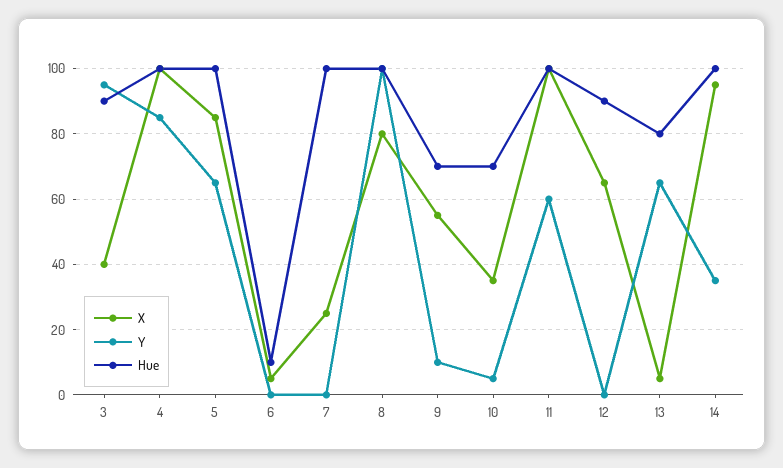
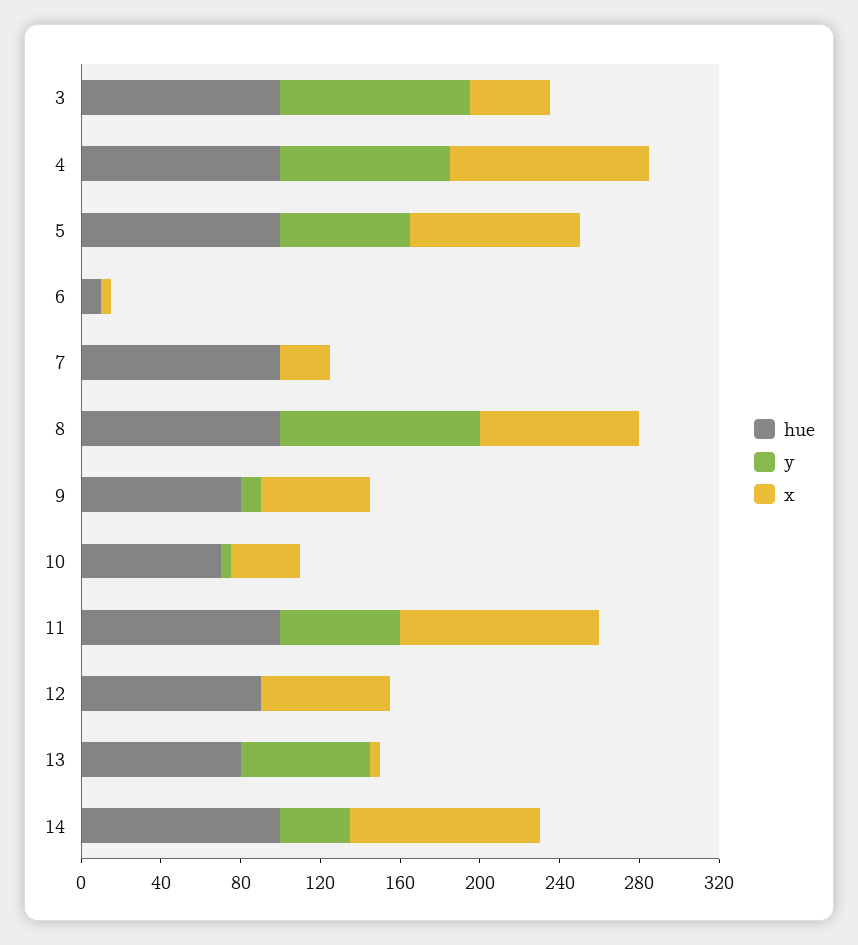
  {
    "X": {
      "3": 40,
      "4": 100,
      "5": 85,
      "6": 5,
      "7": 25,
      "8": 80,
      "9": 55,
      "10": 35,
      "11": 100,
      "12": 65,
      "13": 5,
      "14": 95
    },
    "Y": {
      "3": 95,
      "4": 85,
      "5": 65,
      "6": 0,
      "7": 0,
      "8": 100,
      "9": 10,
      "10": 5,
      "11": 60,
      "12": 0,
      "13": 65,
      "14": 35
    },
    "Hue": {
-     "3": 90,
+     "3": 100,
      "4": 100,
      "5": 100,
      "6": 10,
      "7": 100,
      "8": 100,
-     "9": 70,
+     "9": 80,
      "10": 70,
      "11": 100,
      "12": 90,
      "13": 80,
      "14": 100
    }
  }

